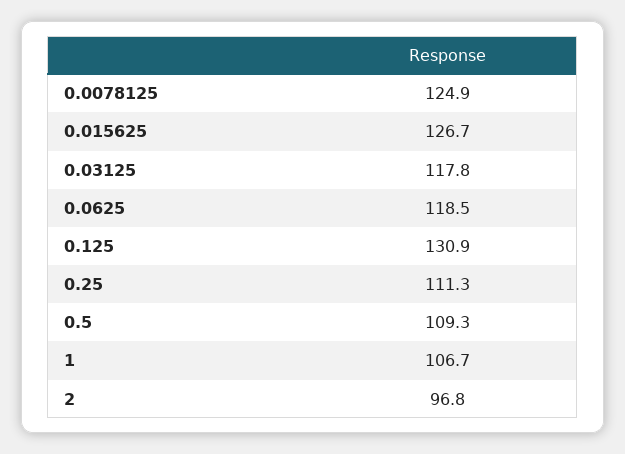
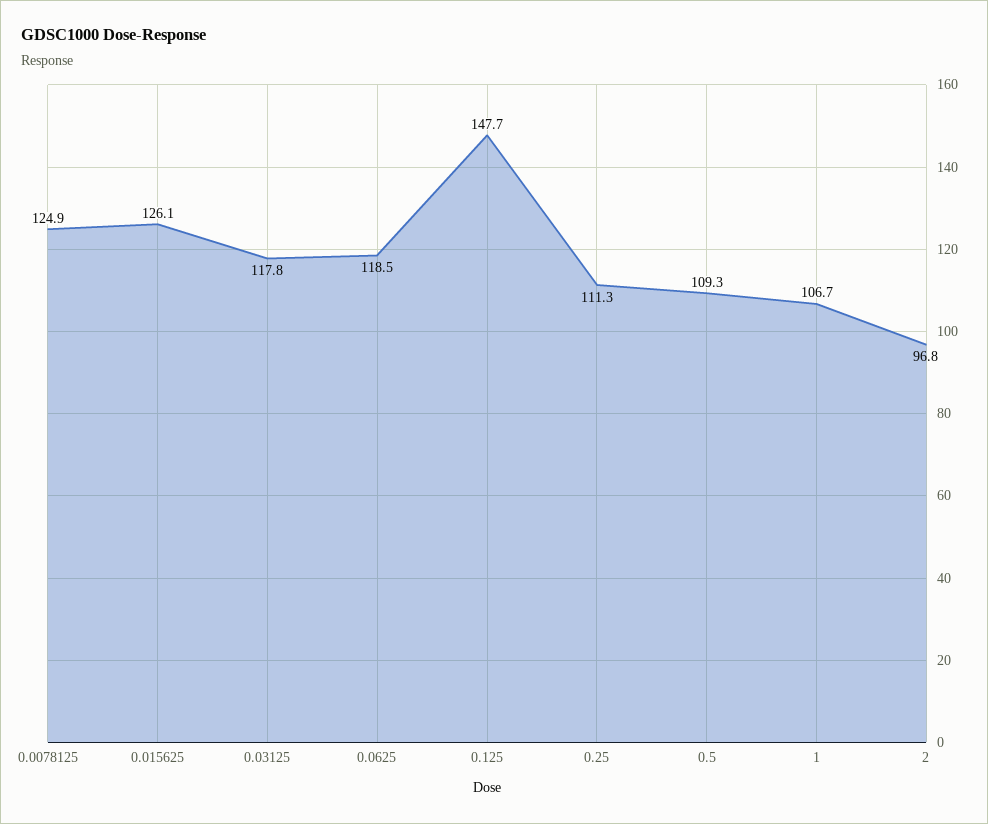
  {
    "0.0078125": 124.9,
-   "0.015625": 126.7,
+   "0.015625": 126.1,
    "0.03125": 117.8,
    "0.0625": 118.5,
-   "0.125": 130.9,
+   "0.125": 147.7,
    "0.25": 111.3,
    "0.5": 109.3,
    "1": 106.7,
    "2": 96.8
  }

